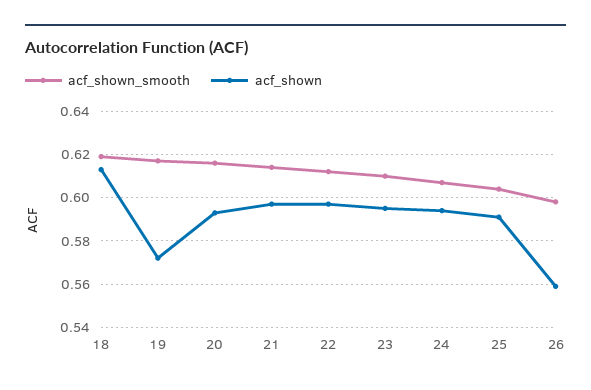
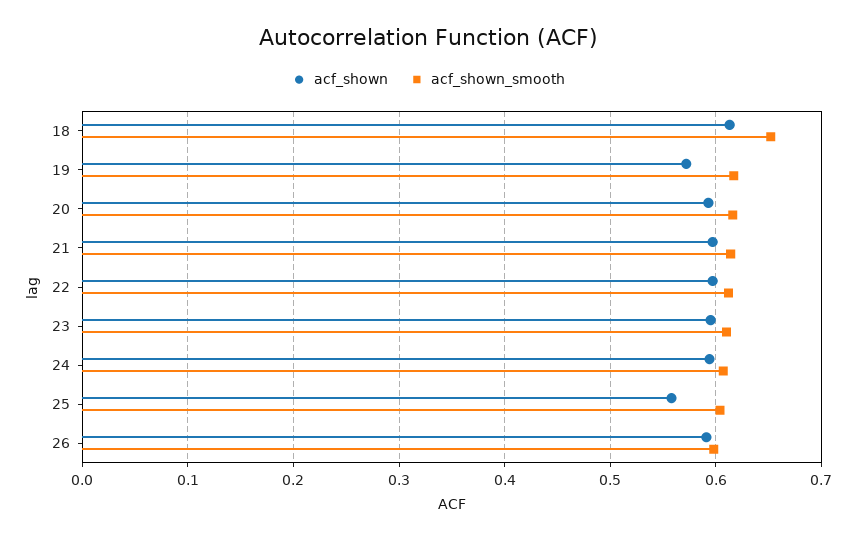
  {
    "acf_shown_smooth": {
-     "18": 0.62,
+     "18": 0.65,
      "19": 0.615,
      "20": 0.615,
      "21": 0.615,
      "22": 0.61,
      "23": 0.61,
      "24": 0.605,
      "25": 0.605,
      "26": 0.6
    },
    "acf_shown": {
      "18": 0.615,
      "19": 0.57,
      "20": 0.595,
      "21": 0.595,
      "22": 0.595,
      "23": 0.595,
      "24": 0.595,
-     "25": 0.59,
+     "25": 0.56,
-     "26": 0.56
+     "26": 0.59
    }
  }

